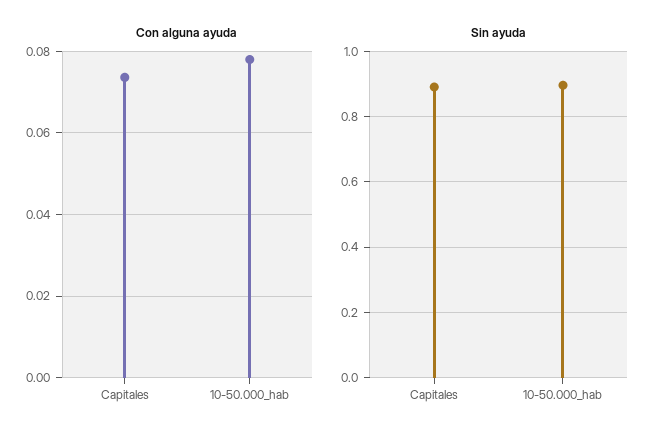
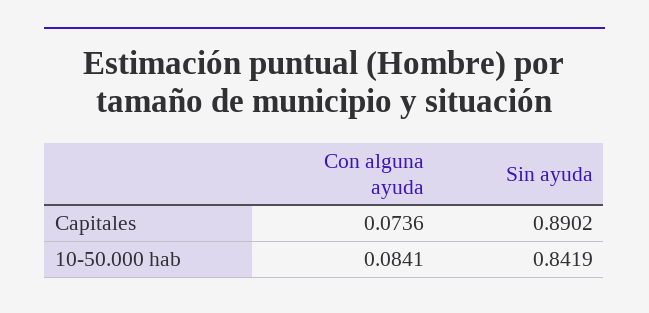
  {
    "Con alguna ayuda": {
      "Capitales": 0.0736,
-     "10-50.000_hab": 0.078
+     "10-50.000_hab": 0.0841
    },
    "Sin ayuda": {
      "Capitales": 0.8902,
-     "10-50.000_hab": 0.9
+     "10-50.000_hab": 0.8419
    }
  }

